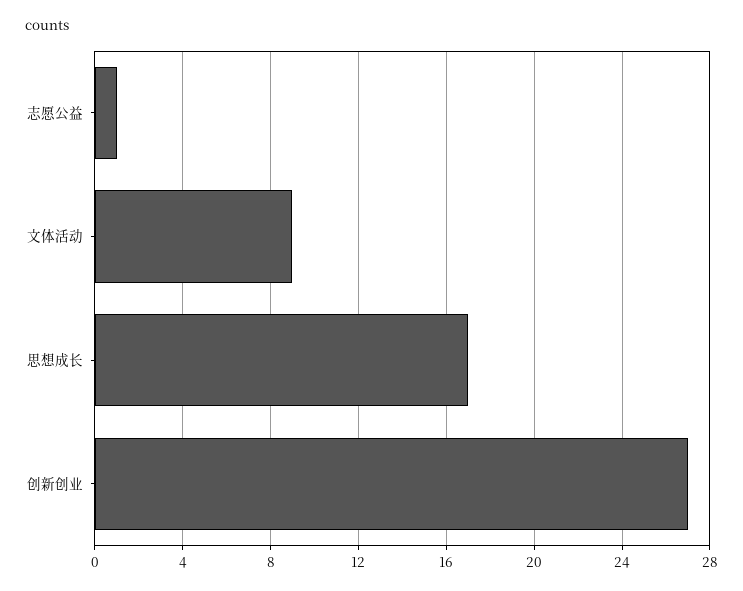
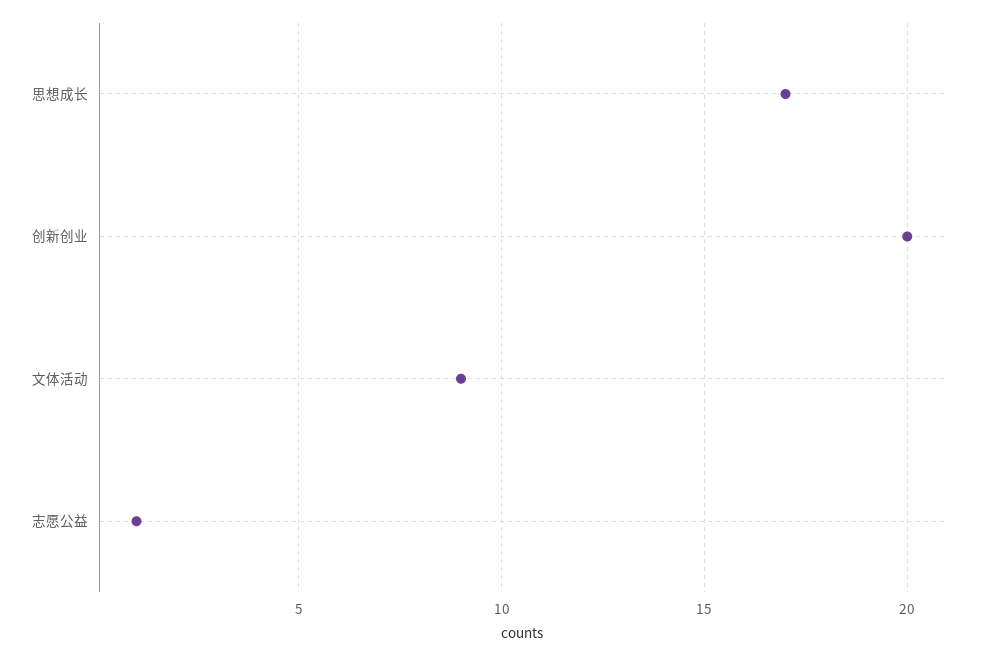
  {
    "志愿公益": 1,
    "文体活动": 9,
    "思想成长": 17,
-   "创新创业": 27
+   "创新创业": 20
  }

